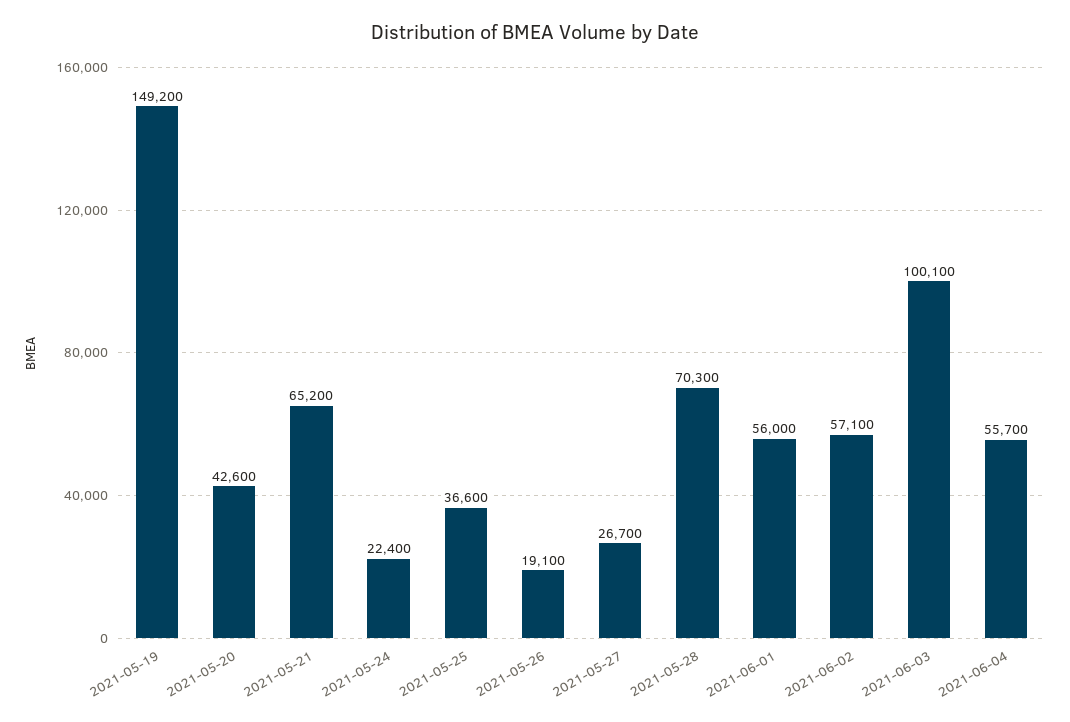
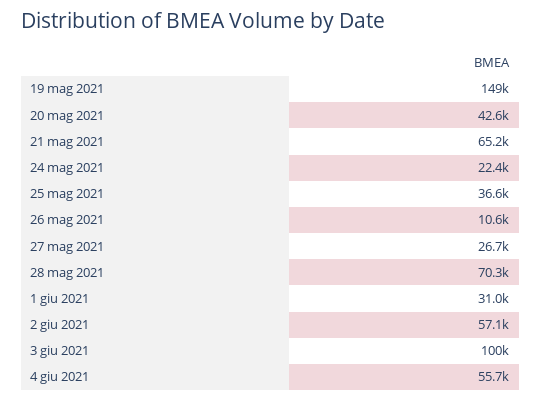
  {
    "2021-05-19": 149200,
    "2021-05-20": 42600,
    "2021-05-21": 65200,
    "2021-05-24": 22400,
    "2021-05-25": 36600,
-   "2021-05-26": 19100,
+   "2021-05-26": 10600,
    "2021-05-27": 26700,
    "2021-05-28": 70300,
-   "2021-06-01": 56000,
+   "2021-06-01": 31000,
    "2021-06-02": 57100,
    "2021-06-03": 100100,
    "2021-06-04": 55700
  }

